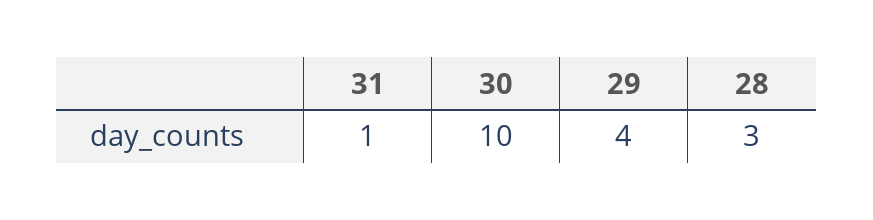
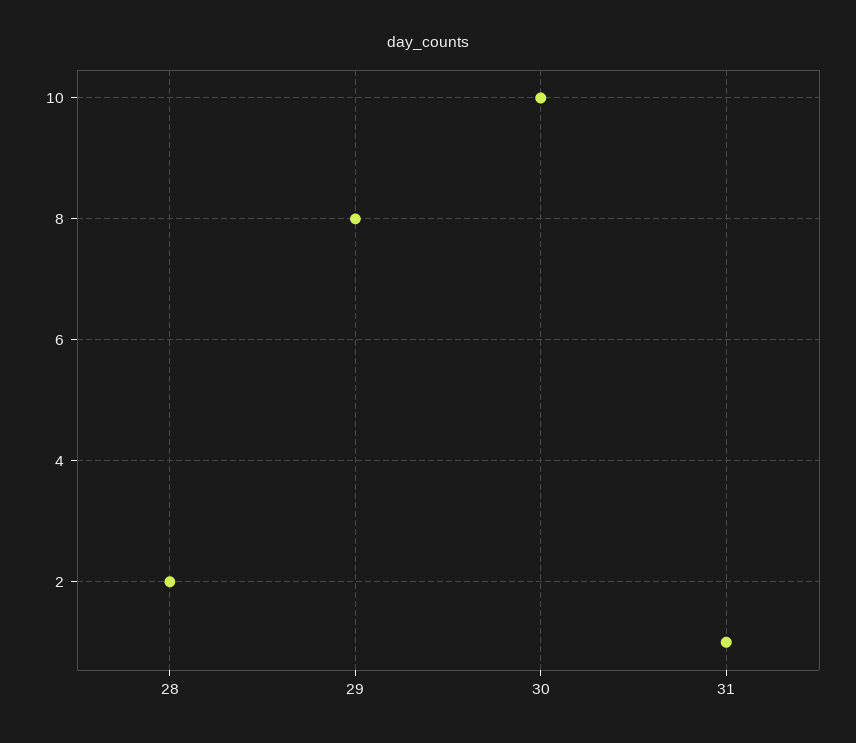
  {
    "31": 1,
    "30": 10,
-   "29": 4,
+   "29": 8,
-   "28": 3
+   "28": 2
  }

